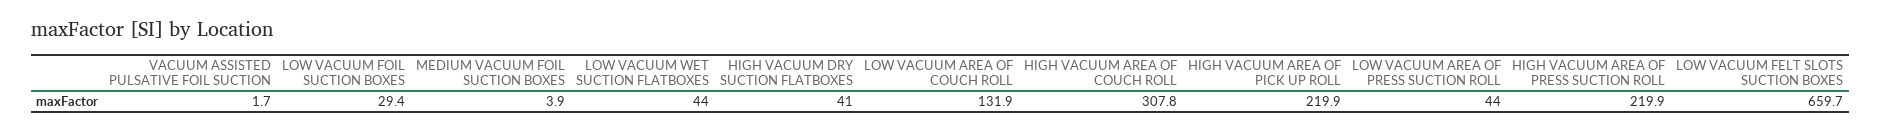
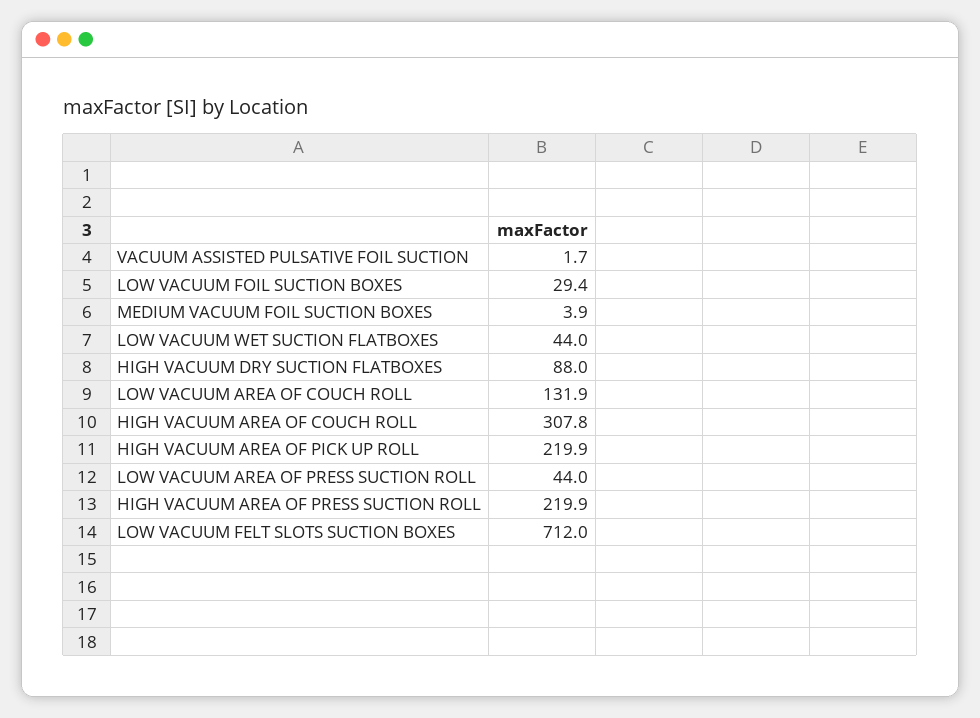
  {
    "VACUUM ASSISTED PULSATIVE FOIL SUCTION": 1.7,
    "LOW VACUUM FOIL SUCTION BOXES": 29.4,
    "MEDIUM VACUUM FOIL SUCTION BOXES": 3.9,
    "LOW VACUUM WET SUCTION FLATBOXES": 44,
-   "HIGH VACUUM DRY SUCTION FLATBOXES": 41,
+   "HIGH VACUUM DRY SUCTION FLATBOXES": 88,
    "LOW VACUUM AREA OF COUCH ROLL": 131.9,
    "HIGH VACUUM AREA OF COUCH ROLL": 307.8,
    "HIGH VACUUM AREA OF PICK UP ROLL": 219.9,
    "LOW VACUUM AREA OF PRESS SUCTION ROLL": 44,
    "HIGH VACUUM AREA OF PRESS SUCTION ROLL": 219.9,
-   "LOW VACUUM FELT SLOTS SUCTION BOXES": 659.7
+   "LOW VACUUM FELT SLOTS SUCTION BOXES": 712
  }

